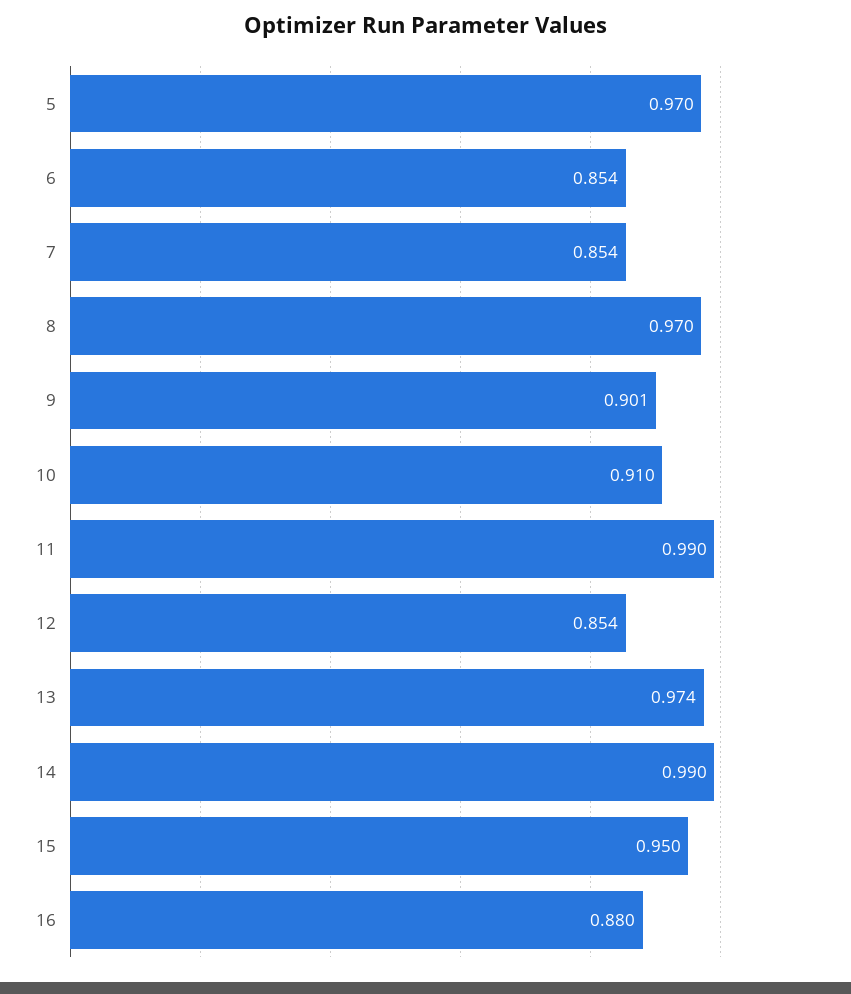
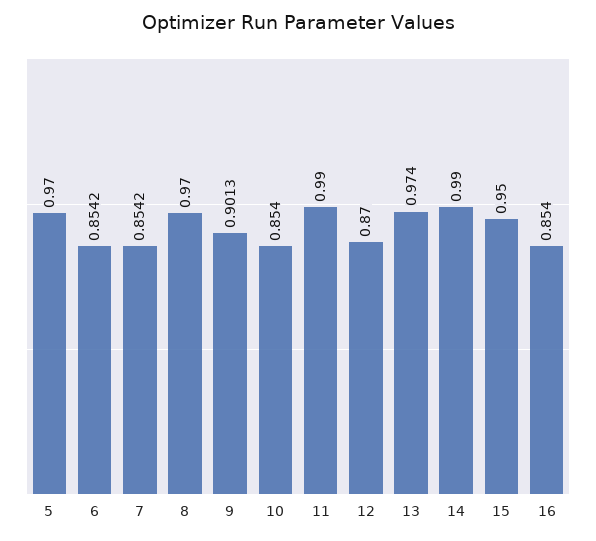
  {
    "5": 0.97,
    "6": 0.8542,
    "7": 0.8542,
    "8": 0.97,
    "9": 0.9013,
-   "10": 0.91,
+   "10": 0.854,
    "11": 0.99,
-   "12": 0.854,
+   "12": 0.87,
    "13": 0.974,
    "14": 0.99,
    "15": 0.95,
-   "16": 0.88
+   "16": 0.854
  }

